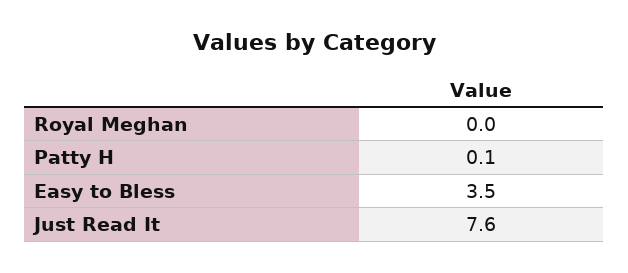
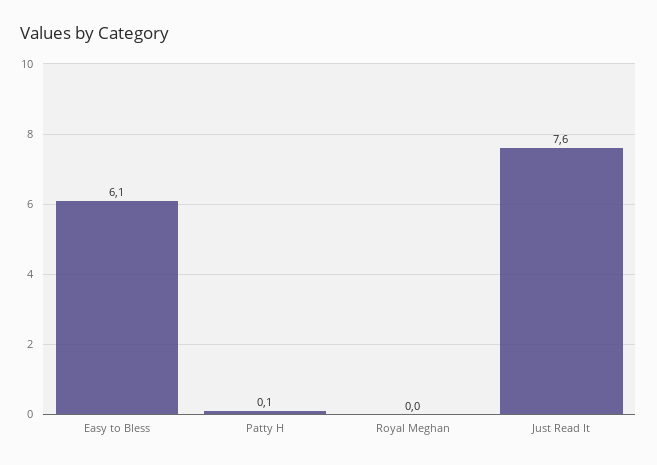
  {
    "Royal Meghan": 0,
    "Patty H": 0.1,
-   "Easy to Bless": 3.5,
+   "Easy to Bless": 6.1,
    "Just Read It": 7.6
  }

